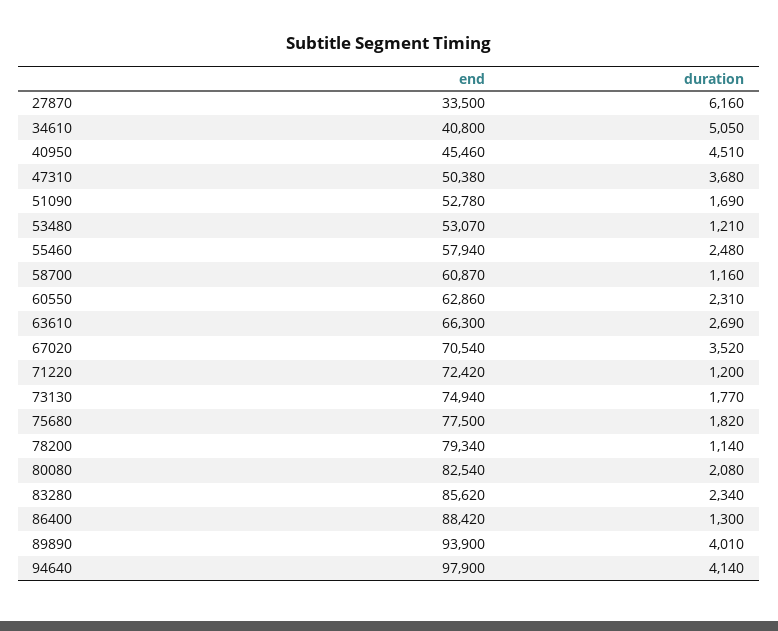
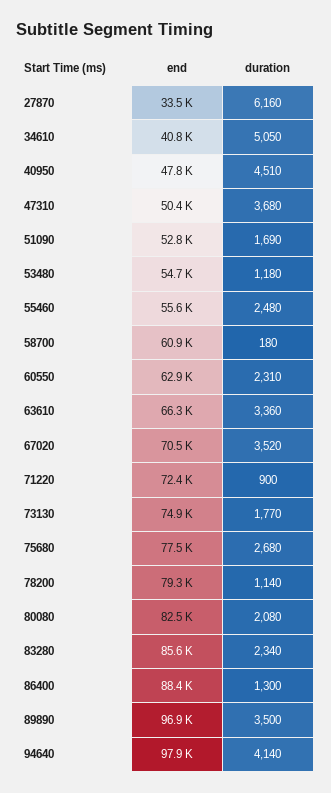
  {
    "end": {
      "27870": 33500,
      "34610": 40800,
-     "40950": 45460,
+     "40950": 47800,
      "47310": 50380,
      "51090": 52780,
-     "53480": 53070,
+     "53480": 54700,
-     "55460": 57940,
+     "55460": 55600,
      "58700": 60870,
      "60550": 62860,
      "63610": 66300,
      "67020": 70540,
      "71220": 72420,
      "73130": 74940,
      "75680": 77500,
      "78200": 79340,
      "80080": 82540,
      "83280": 85620,
      "86400": 88420,
-     "89890": 93900,
+     "89890": 96900,
      "94640": 97900
    },
    "duration": {
      "27870": 6160,
      "34610": 5050,
      "40950": 4510,
      "47310": 3680,
      "51090": 1690,
-     "53480": 1210,
+     "53480": 1180,
      "55460": 2480,
-     "58700": 1160,
+     "58700": 180,
      "60550": 2310,
-     "63610": 2690,
+     "63610": 3360,
      "67020": 3520,
-     "71220": 1200,
+     "71220": 900,
      "73130": 1770,
-     "75680": 1820,
+     "75680": 2680,
      "78200": 1140,
      "80080": 2080,
      "83280": 2340,
      "86400": 1300,
-     "89890": 4010,
+     "89890": 3500,
      "94640": 4140
    }
  }

